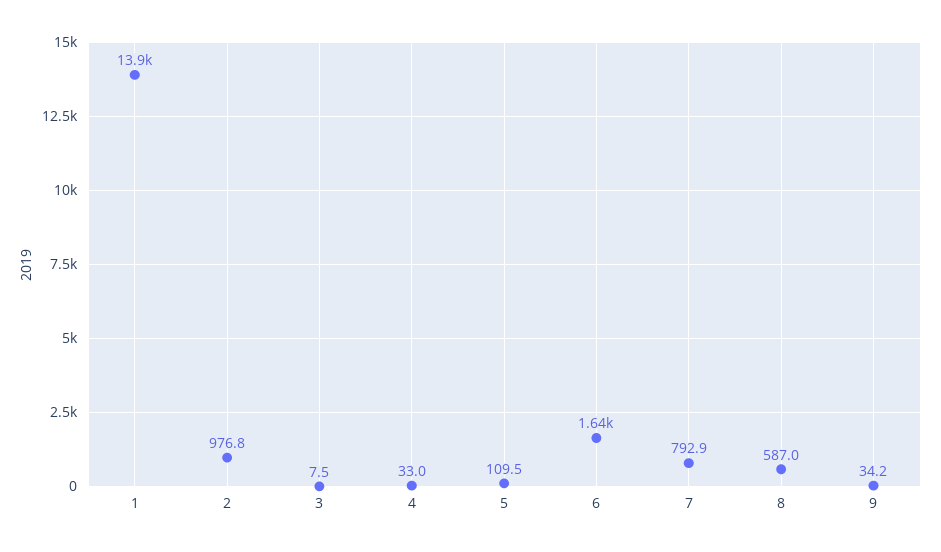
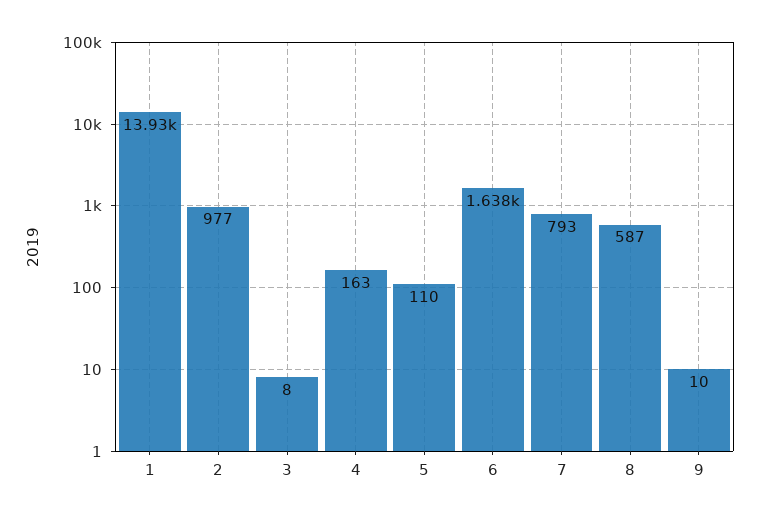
  {
    "1": 13930,
    "2": 976.8,
    "3": 7.5,
-   "4": 33,
+   "4": 163,
    "5": 109.5,
    "6": 1638,
    "7": 792.9,
    "8": 587,
-   "9": 34.2
+   "9": 10
  }

